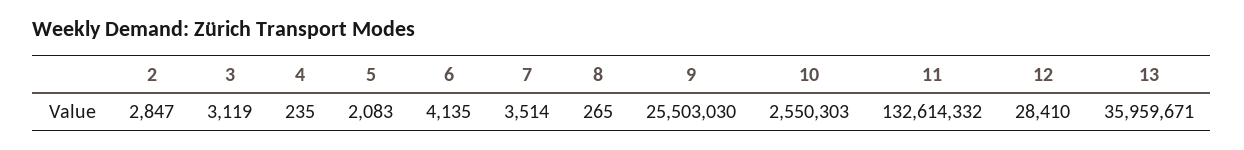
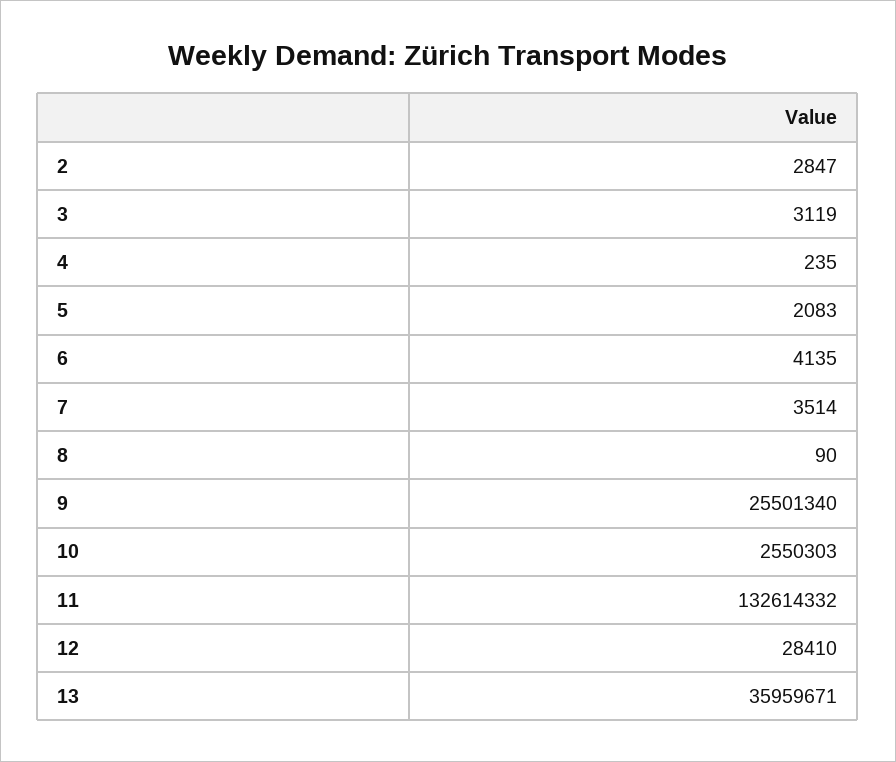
  {
    "2": 2847,
    "3": 3119,
    "4": 235,
    "5": 2083,
    "6": 4135,
    "7": 3514,
-   "8": 265,
+   "8": 90,
-   "9": 25503030,
+   "9": 25501340,
    "10": 2550303,
    "11": 132614332,
    "12": 28410,
    "13": 35959671
  }

